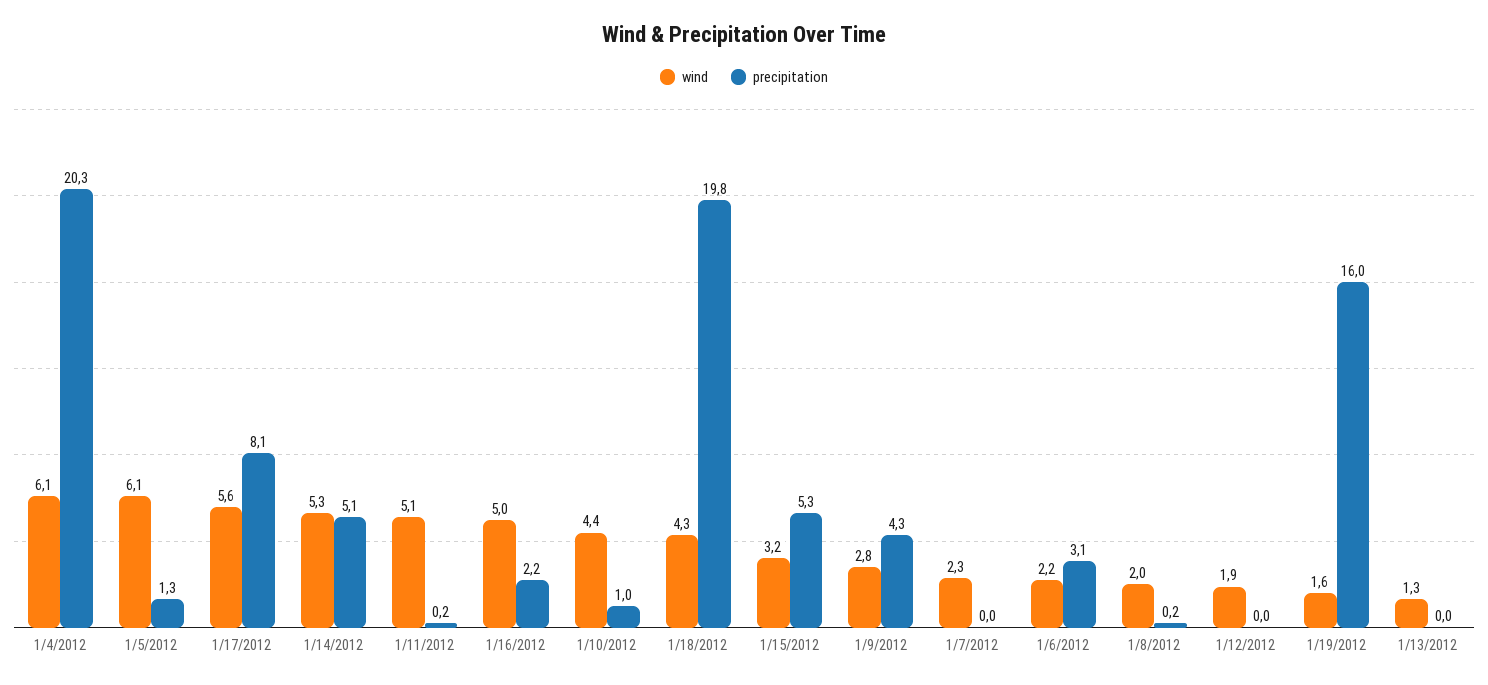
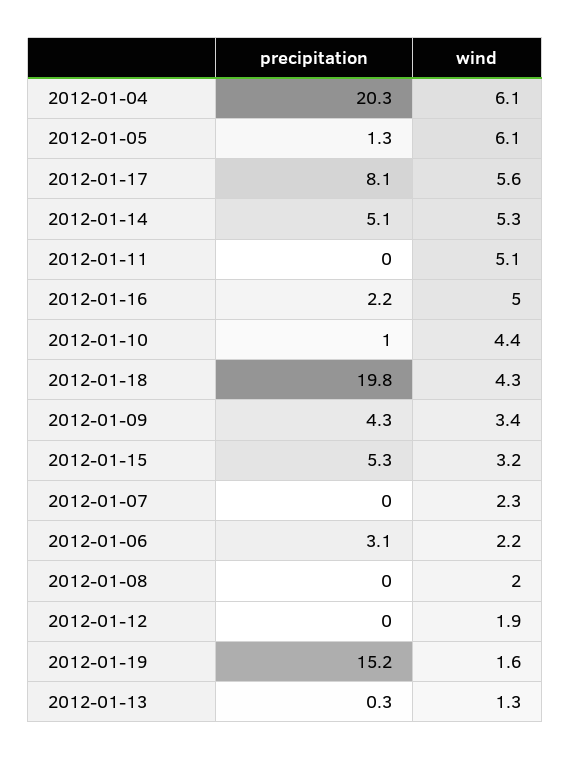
  {
    "wind": {
      "1/4/2012": 6.1,
      "1/5/2012": 6.1,
      "1/17/2012": 5.6,
      "1/14/2012": 5.3,
      "1/11/2012": 5.1,
      "1/16/2012": 5,
      "1/10/2012": 4.4,
      "1/18/2012": 4.3,
      "1/15/2012": 3.2,
-     "1/9/2012": 2.8,
+     "1/9/2012": 3.4,
      "1/7/2012": 2.3,
      "1/6/2012": 2.2,
      "1/8/2012": 2,
      "1/12/2012": 1.9,
      "1/19/2012": 1.6,
      "1/13/2012": 1.3
    },
    "precipitation": {
      "1/4/2012": 20.3,
      "1/5/2012": 1.3,
      "1/17/2012": 8.1,
      "1/14/2012": 5.1,
-     "1/11/2012": 0.2,
+     "1/11/2012": 0,
      "1/16/2012": 2.2,
      "1/10/2012": 1,
      "1/18/2012": 19.8,
      "1/15/2012": 5.3,
      "1/9/2012": 4.3,
      "1/7/2012": 0,
      "1/6/2012": 3.1,
-     "1/8/2012": 0.2,
+     "1/8/2012": 0,
      "1/12/2012": 0,
-     "1/19/2012": 16,
+     "1/19/2012": 15.2,
-     "1/13/2012": 0
+     "1/13/2012": 0.3
    }
  }

